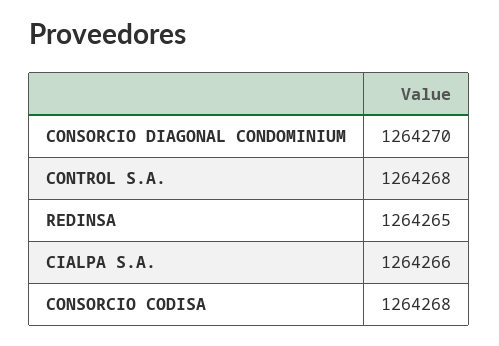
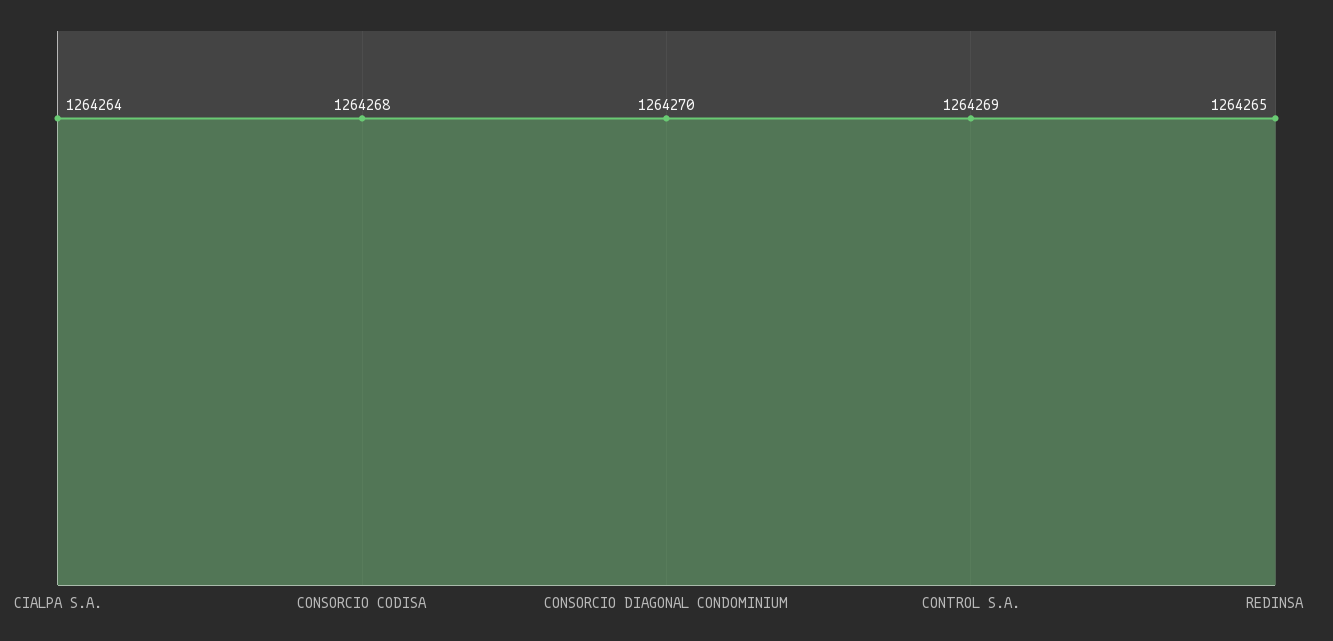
  {
    "CONSORCIO DIAGONAL CONDOMINIUM": 1264270,
-   "CONTROL S.A.": 1264268,
+   "CONTROL S.A.": 1264269,
    "REDINSA": 1264265,
-   "CIALPA S.A.": 1264266,
+   "CIALPA S.A.": 1264264,
    "CONSORCIO CODISA": 1264268
  }

